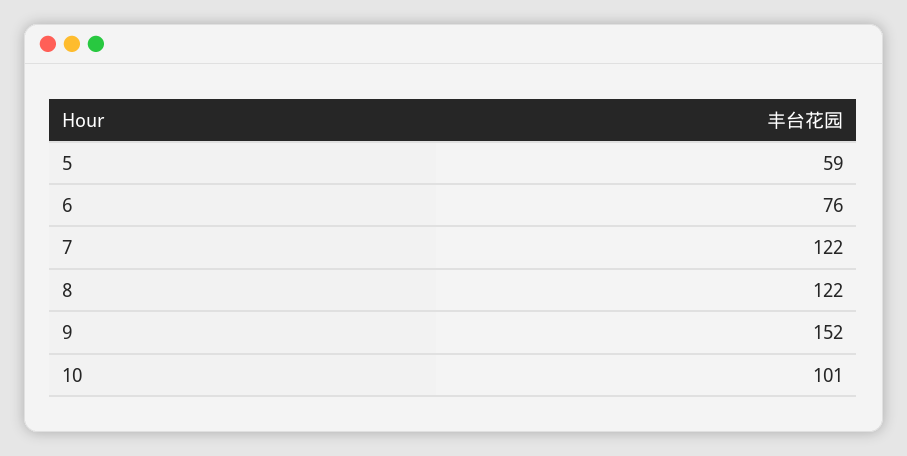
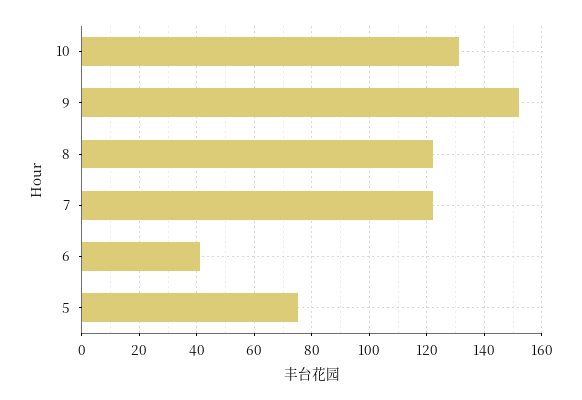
  {
-   "5": 59,
+   "5": 75,
-   "6": 76,
+   "6": 40,
    "7": 122,
    "8": 122,
    "9": 152,
-   "10": 101
+   "10": 130
  }

